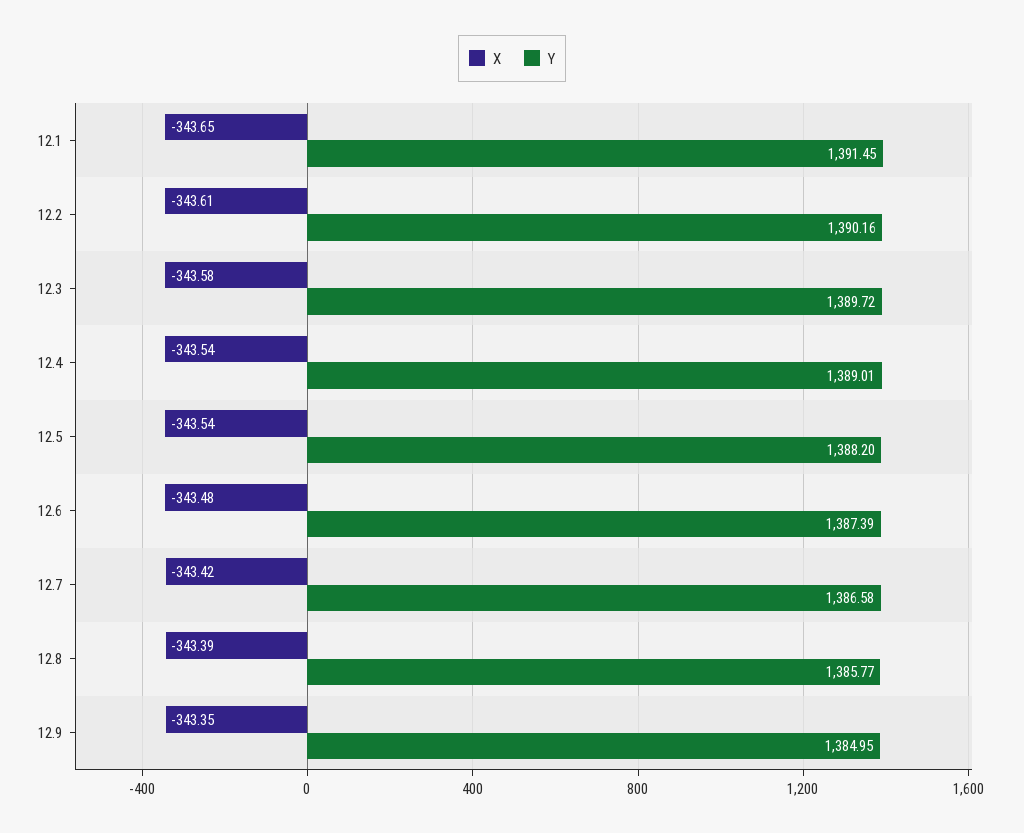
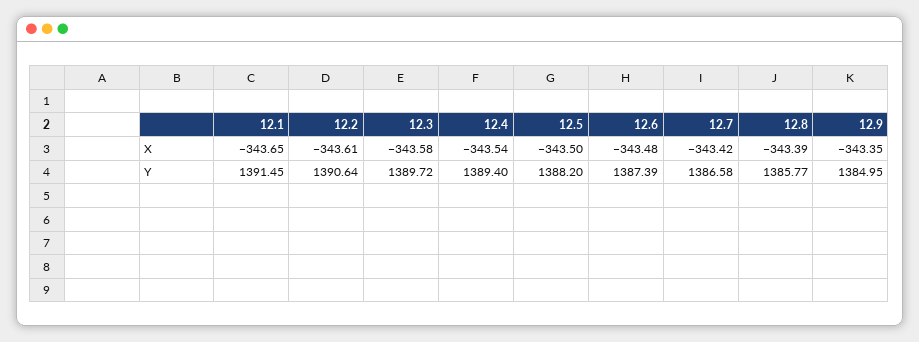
  {
    "X": {
      "12.1": -343.65,
      "12.2": -343.61,
      "12.3": -343.58,
      "12.4": -343.54,
-     "12.5": -343.54,
+     "12.5": -343.5,
      "12.6": -343.48,
      "12.7": -343.42,
      "12.8": -343.39,
      "12.9": -343.35
    },
    "Y": {
      "12.1": 1391.45,
-     "12.2": 1390.16,
+     "12.2": 1390.64,
      "12.3": 1389.72,
-     "12.4": 1389.01,
+     "12.4": 1389.4,
      "12.5": 1388.2,
      "12.6": 1387.39,
      "12.7": 1386.58,
      "12.8": 1385.77,
      "12.9": 1384.95
    }
  }

